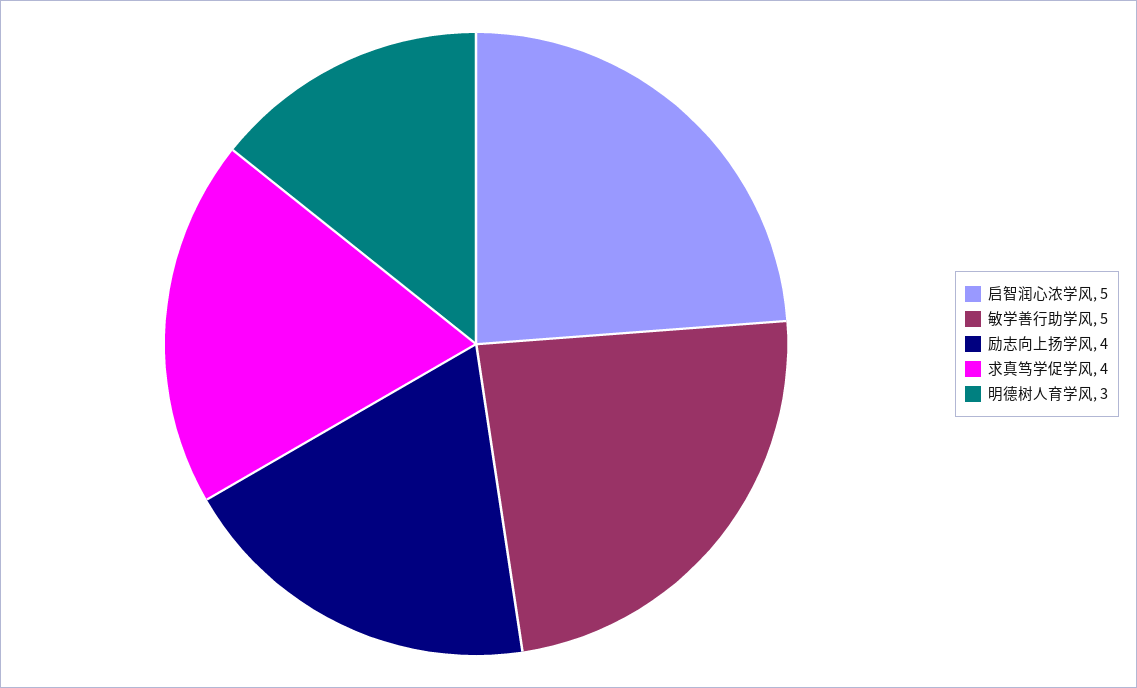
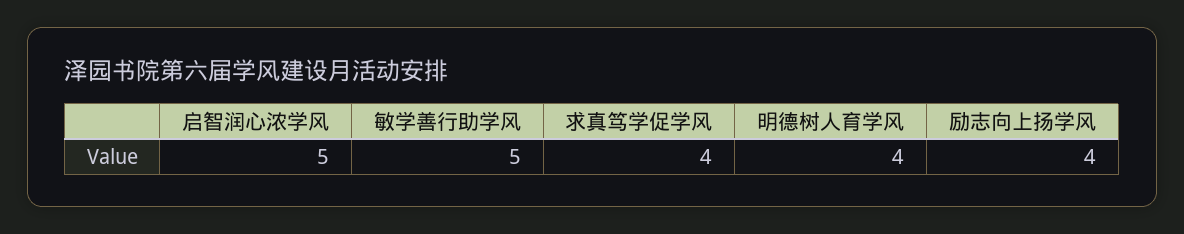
  {
    "启智润心浓学风": 5,
    "敏学善行助学风": 5,
    "励志向上扬学风": 4,
    "求真笃学促学风": 4,
-   "明德树人育学风": 3
+   "明德树人育学风": 4
  }

